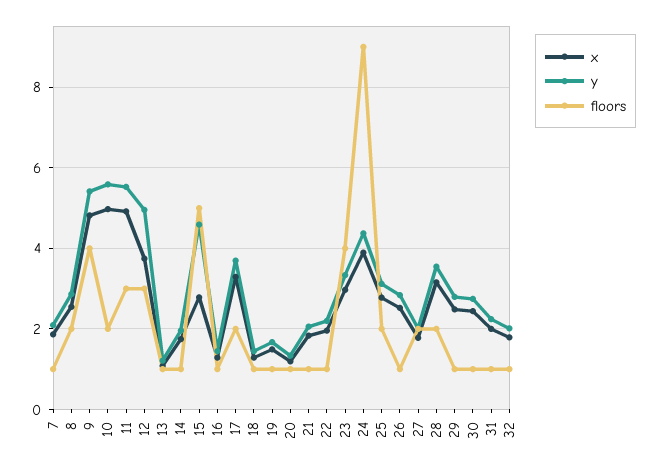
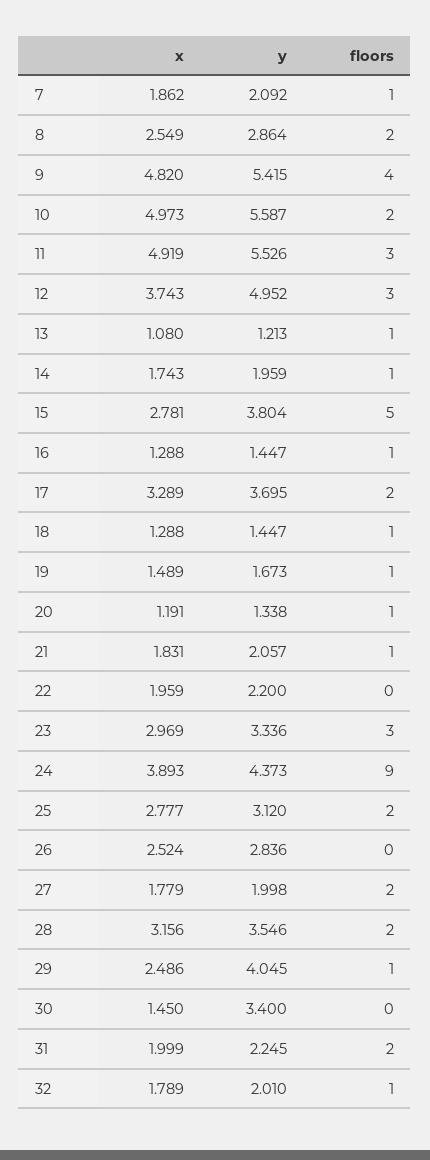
  {
    "x": {
      "7": 1.862,
      "8": 2.549,
      "9": 4.82,
      "10": 4.973,
      "11": 4.919,
      "12": 3.743,
      "13": 1.08,
      "14": 1.743,
      "15": 2.781,
      "16": 1.288,
      "17": 3.289,
      "18": 1.288,
      "19": 1.489,
      "20": 1.191,
      "21": 1.831,
      "22": 1.959,
      "23": 2.969,
      "24": 3.893,
      "25": 2.777,
      "26": 2.524,
      "27": 1.779,
      "28": 3.156,
      "29": 2.486,
-     "30": 2.4,
+     "30": 1.45,
      "31": 1.999,
      "32": 1.789
    },
    "y": {
      "7": 2.092,
      "8": 2.864,
      "9": 5.415,
      "10": 5.587,
      "11": 5.526,
      "12": 4.952,
      "13": 1.213,
      "14": 1.959,
-     "15": 4.6,
+     "15": 3.804,
      "16": 1.447,
      "17": 3.695,
      "18": 1.447,
      "19": 1.673,
      "20": 1.338,
      "21": 2.057,
      "22": 2.2,
      "23": 3.336,
      "24": 4.373,
      "25": 3.12,
      "26": 2.836,
      "27": 1.998,
      "28": 3.546,
-     "29": 2.8,
+     "29": 4.045,
-     "30": 2.8,
+     "30": 3.4,
      "31": 2.245,
      "32": 2.01
    },
    "floors": {
      "7": 1,
      "8": 2,
      "9": 4,
      "10": 2,
      "11": 3,
      "12": 3,
      "13": 1,
      "14": 1,
      "15": 5,
      "16": 1,
      "17": 2,
      "18": 1,
      "19": 1,
      "20": 1,
      "21": 1,
-     "22": 1,
+     "22": 0,
-     "23": 4,
+     "23": 3,
      "24": 9,
      "25": 2,
-     "26": 1,
+     "26": 0,
      "27": 2,
      "28": 2,
      "29": 1,
-     "30": 1,
+     "30": 0,
-     "31": 1,
+     "31": 2,
      "32": 1
    }
  }

